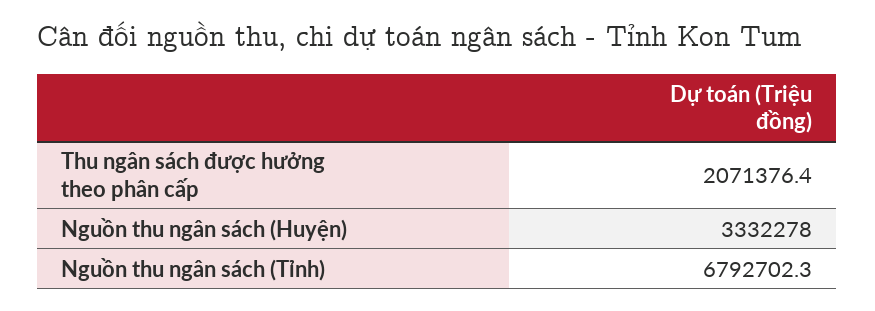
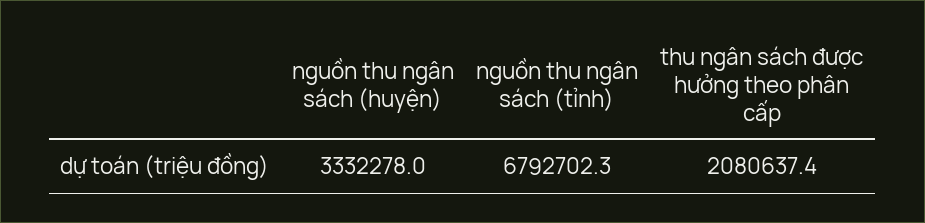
  {
-   "Thu ngân sách được hưởng theo phân cấp": 2071376.4,
+   "Thu ngân sách được hưởng theo phân cấp": 2080637.4,
    "Nguồn thu ngân sách (Huyện)": 3332278,
    "Nguồn thu ngân sách (Tỉnh)": 6792702.3
  }

